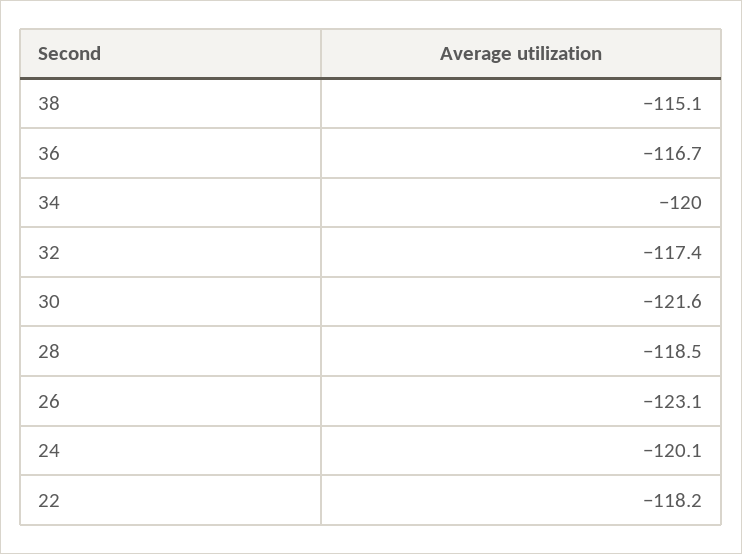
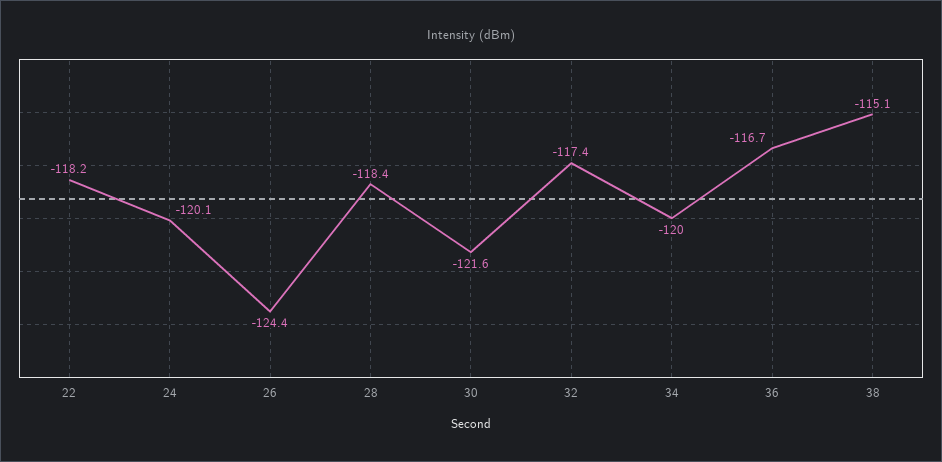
  {
    "38": -115.1,
    "36": -116.7,
    "34": -120,
    "32": -117.4,
    "30": -121.6,
-   "28": -118.5,
+   "28": -118.4,
-   "26": -123.1,
+   "26": -124.4,
    "24": -120.1,
    "22": -118.2
  }

